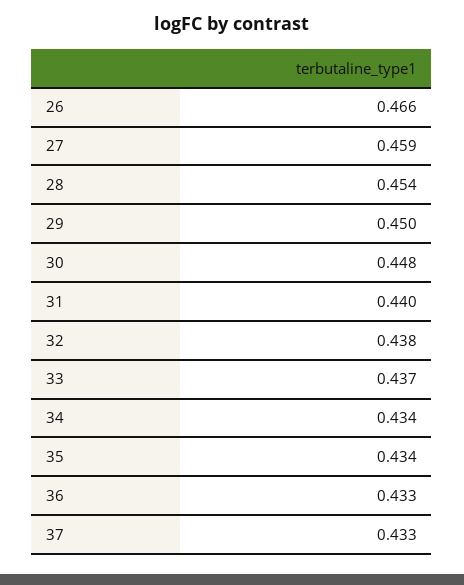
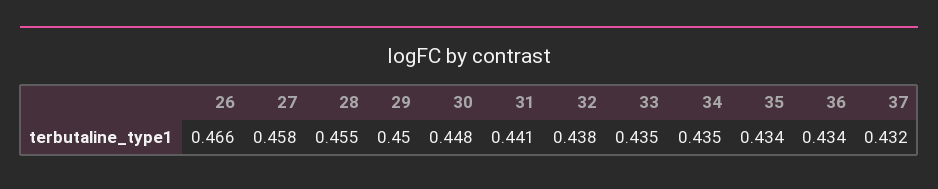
  {
    "26": 0.466,
-   "27": 0.459,
+   "27": 0.458,
-   "28": 0.454,
+   "28": 0.455,
    "29": 0.45,
    "30": 0.448,
-   "31": 0.44,
+   "31": 0.441,
    "32": 0.438,
-   "33": 0.437,
+   "33": 0.435,
-   "34": 0.434,
+   "34": 0.435,
    "35": 0.434,
-   "36": 0.433,
+   "36": 0.434,
-   "37": 0.433
+   "37": 0.432
  }

